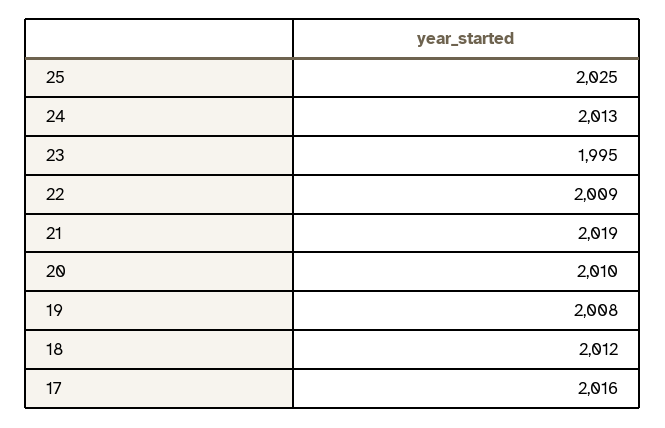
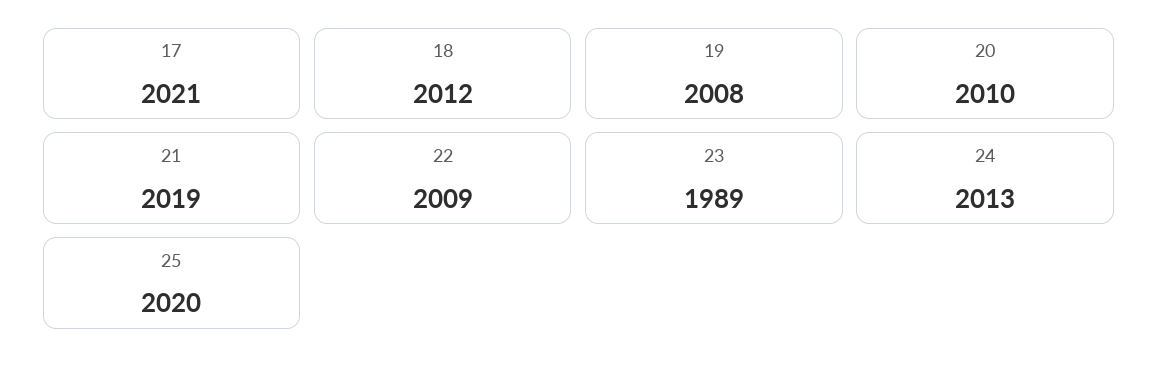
  {
-   "25": 2025,
+   "25": 2020,
    "24": 2013,
-   "23": 1995,
+   "23": 1989,
    "22": 2009,
    "21": 2019,
    "20": 2010,
    "19": 2008,
    "18": 2012,
-   "17": 2016
+   "17": 2021
  }

